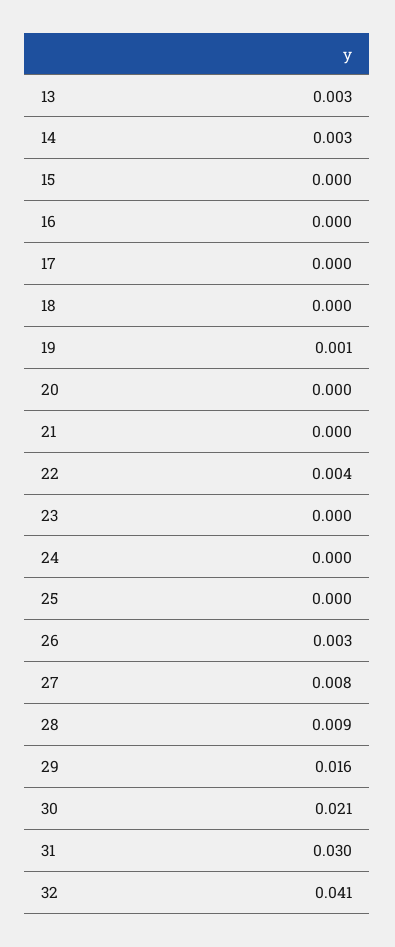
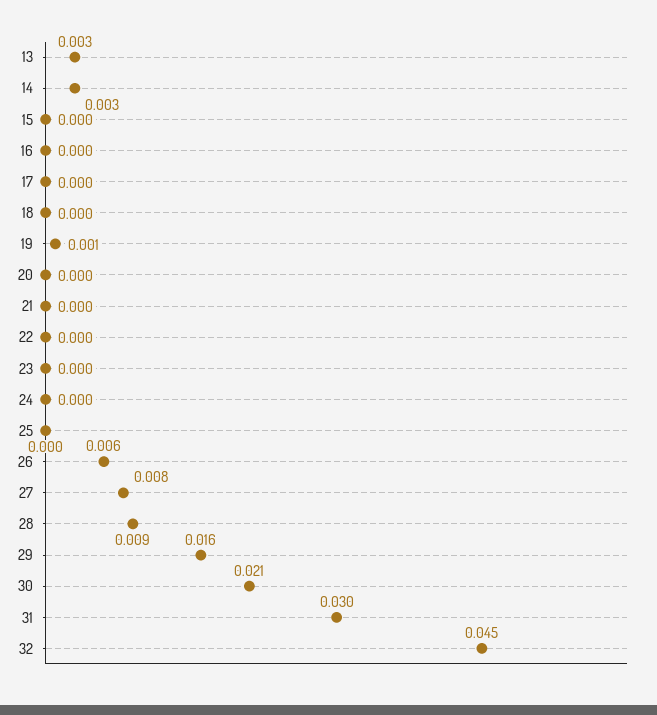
  {
    "13": 0.003,
    "14": 0.003,
    "15": 0,
    "16": 0,
    "17": 0,
    "18": 0,
    "19": 0.001,
    "20": 0,
    "21": 0,
-   "22": 0.004,
+   "22": 0,
    "23": 0,
    "24": 0,
    "25": 0,
-   "26": 0.003,
+   "26": 0.006,
    "27": 0.008,
    "28": 0.009,
    "29": 0.016,
    "30": 0.021,
    "31": 0.03,
-   "32": 0.041
+   "32": 0.045
  }

